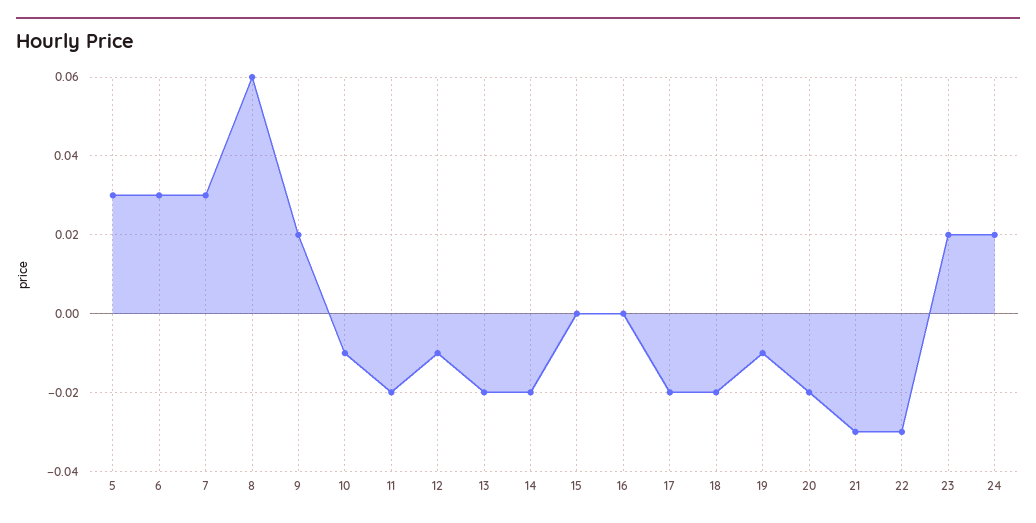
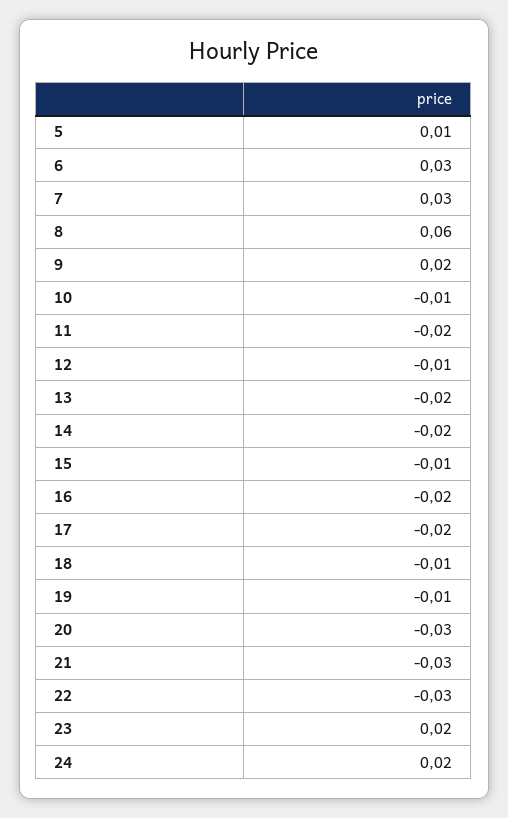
  {
-   "5": 0.03,
+   "5": 0.01,
    "6": 0.03,
    "7": 0.03,
    "8": 0.06,
    "9": 0.02,
    "10": -0.01,
    "11": -0.02,
    "12": -0.01,
    "13": -0.02,
    "14": -0.02,
-   "15": 0,
+   "15": -0.01,
-   "16": 0,
+   "16": -0.02,
    "17": -0.02,
-   "18": -0.02,
+   "18": -0.01,
    "19": -0.01,
-   "20": -0.02,
+   "20": -0.03,
    "21": -0.03,
    "22": -0.03,
    "23": 0.02,
    "24": 0.02
  }

